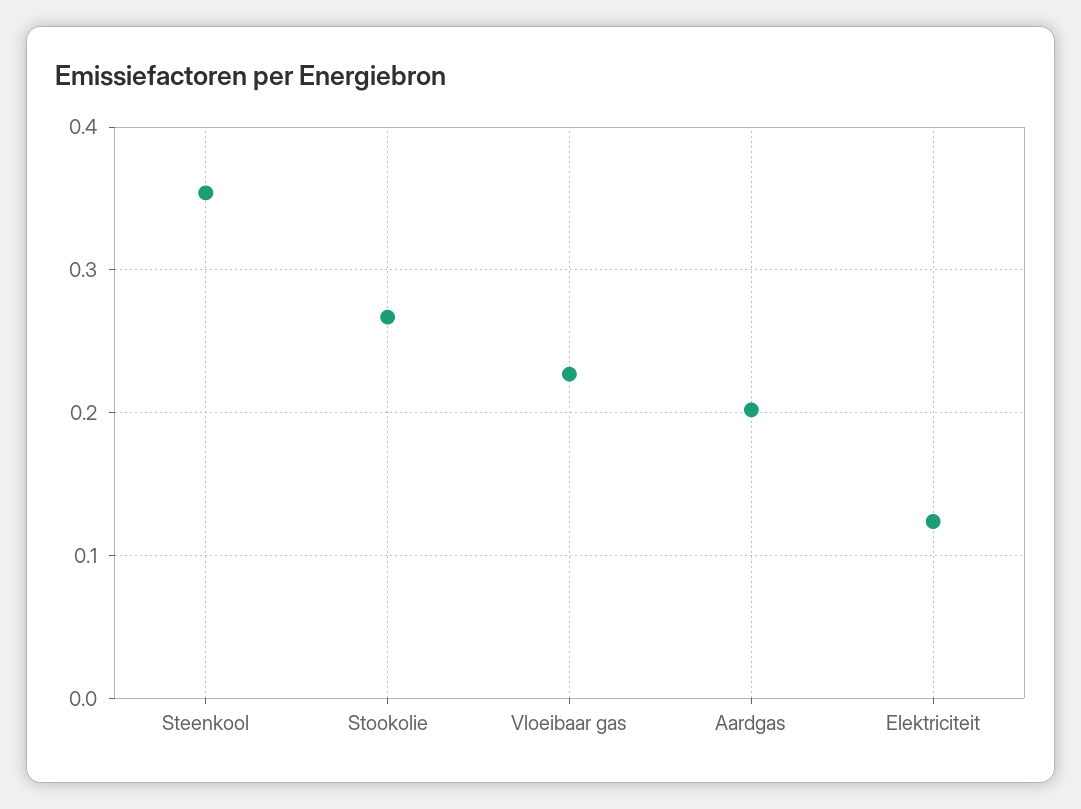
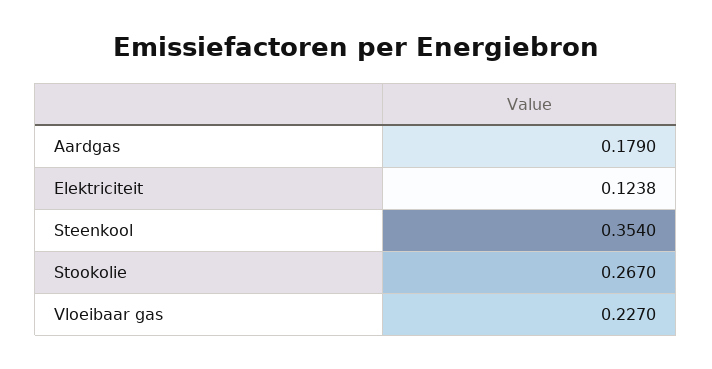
  {
    "Steenkool": 0.354,
    "Stookolie": 0.267,
    "Vloeibaar gas": 0.227,
-   "Aardgas": 0.2,
+   "Aardgas": 0.179,
    "Elektriciteit": 0.1238
  }

